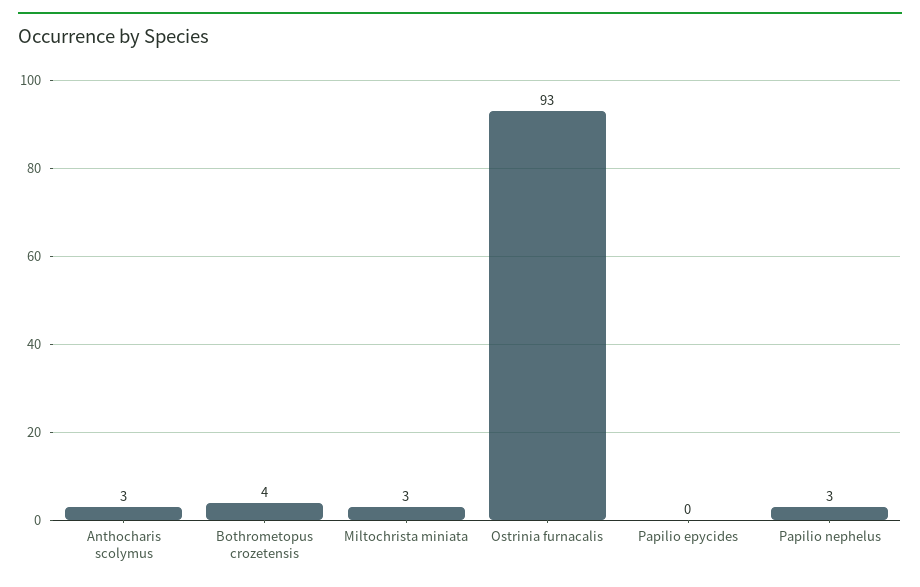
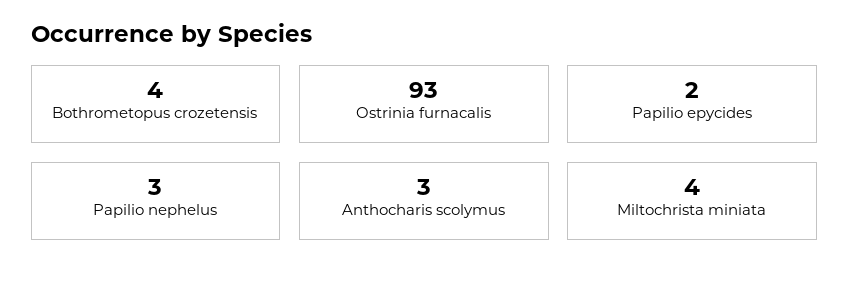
  {
    "Anthocharis scolymus": 3,
    "Bothrometopus crozetensis": 4,
-   "Miltochrista miniata": 3,
+   "Miltochrista miniata": 4,
    "Ostrinia furnacalis": 93,
-   "Papilio epycides": 0,
+   "Papilio epycides": 2,
    "Papilio nephelus": 3
  }

